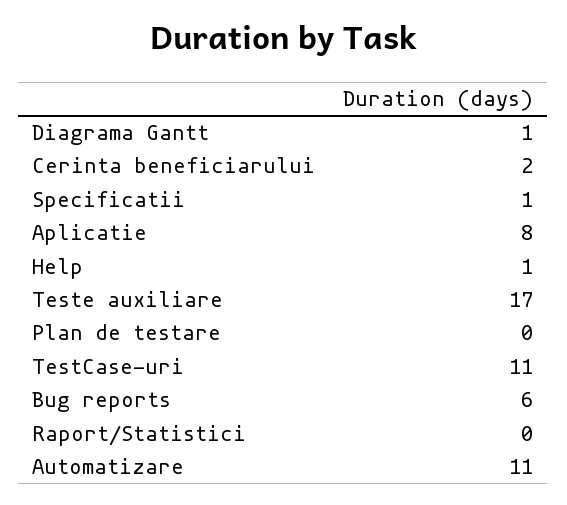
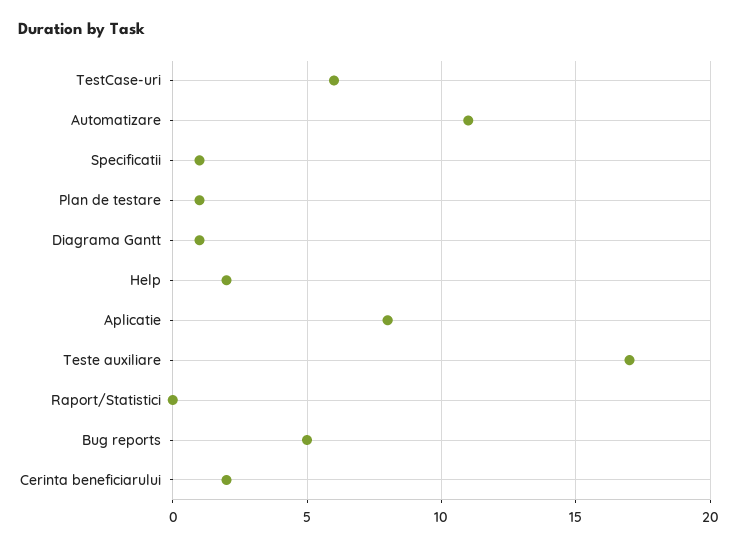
  {
    "Diagrama Gantt": 1,
    "Cerinta beneficiarului": 2,
    "Specificatii": 1,
    "Aplicatie": 8,
-   "Help": 1,
+   "Help": 2,
    "Teste auxiliare": 17,
-   "Plan de testare": 0,
+   "Plan de testare": 1,
-   "TestCase-uri": 11,
+   "TestCase-uri": 6,
-   "Bug reports": 6,
+   "Bug reports": 5,
    "Raport/Statistici": 0,
    "Automatizare": 11
  }

